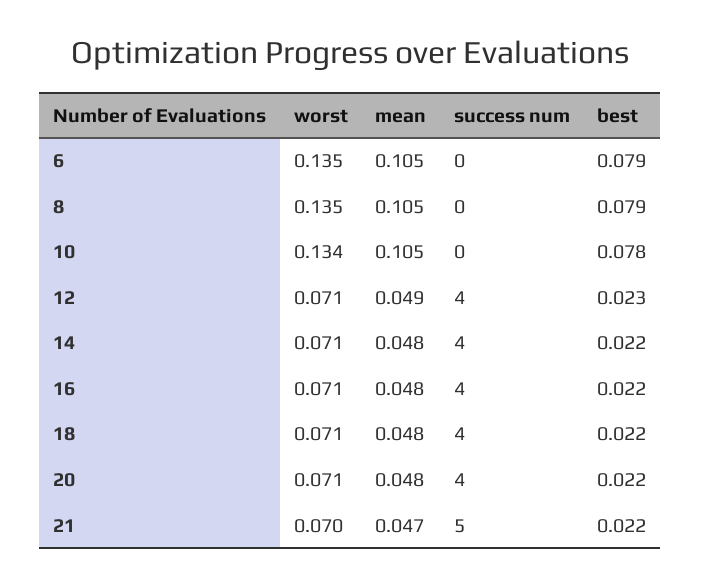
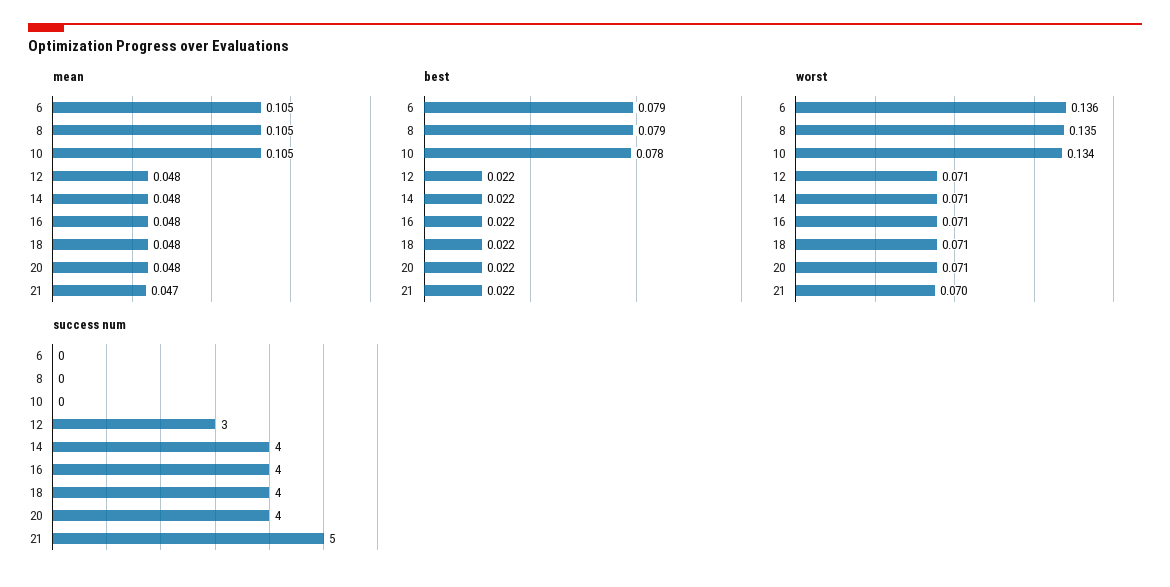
  {
    "worst": {
-     "6": 0.135,
+     "6": 0.136,
      "8": 0.135,
      "10": 0.134,
      "12": 0.071,
      "14": 0.071,
      "16": 0.071,
      "18": 0.071,
      "20": 0.071,
      "21": 0.07
    },
    "mean": {
      "6": 0.105,
      "8": 0.105,
      "10": 0.105,
-     "12": 0.049,
+     "12": 0.048,
      "14": 0.048,
      "16": 0.048,
      "18": 0.048,
      "20": 0.048,
      "21": 0.047
    },
    "success num": {
      "6": 0,
      "8": 0,
      "10": 0,
-     "12": 4,
+     "12": 3,
      "14": 4,
      "16": 4,
      "18": 4,
      "20": 4,
      "21": 5
    },
    "best": {
      "6": 0.079,
      "8": 0.079,
      "10": 0.078,
-     "12": 0.023,
+     "12": 0.022,
      "14": 0.022,
      "16": 0.022,
      "18": 0.022,
      "20": 0.022,
      "21": 0.022
    }
  }

